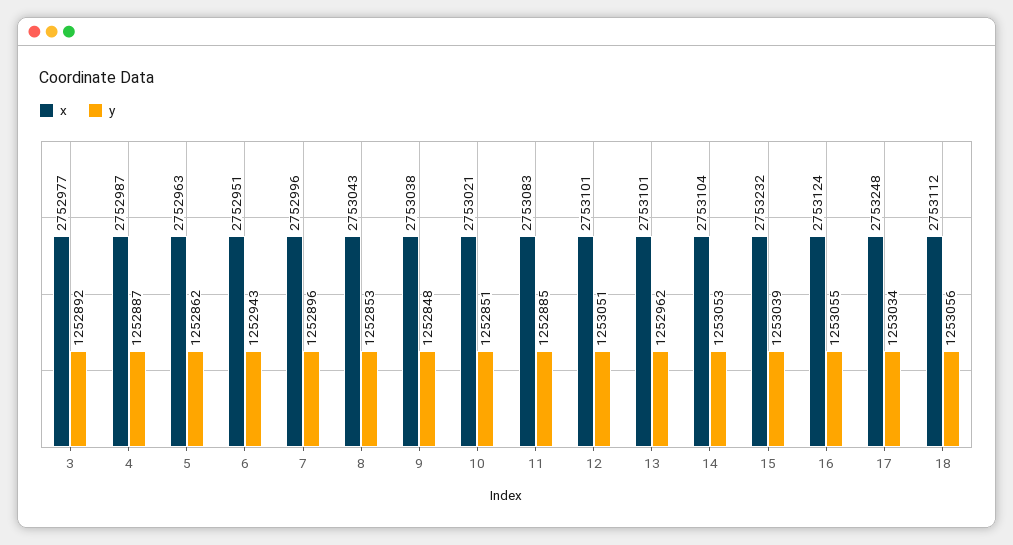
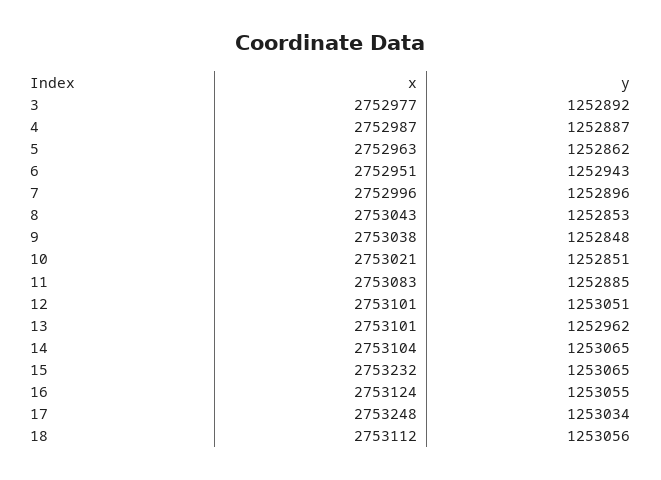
  {
    "x": {
      "3": 2752977,
      "4": 2752987,
      "5": 2752963,
      "6": 2752951,
      "7": 2752996,
      "8": 2753043,
      "9": 2753038,
      "10": 2753021,
      "11": 2753083,
      "12": 2753101,
      "13": 2753101,
      "14": 2753104,
      "15": 2753232,
      "16": 2753124,
      "17": 2753248,
      "18": 2753112
    },
    "y": {
      "3": 1252892,
      "4": 1252887,
      "5": 1252862,
      "6": 1252943,
      "7": 1252896,
      "8": 1252853,
      "9": 1252848,
      "10": 1252851,
      "11": 1252885,
      "12": 1253051,
      "13": 1252962,
-     "14": 1253053,
+     "14": 1253065,
-     "15": 1253039,
+     "15": 1253065,
      "16": 1253055,
      "17": 1253034,
      "18": 1253056
    }
  }

